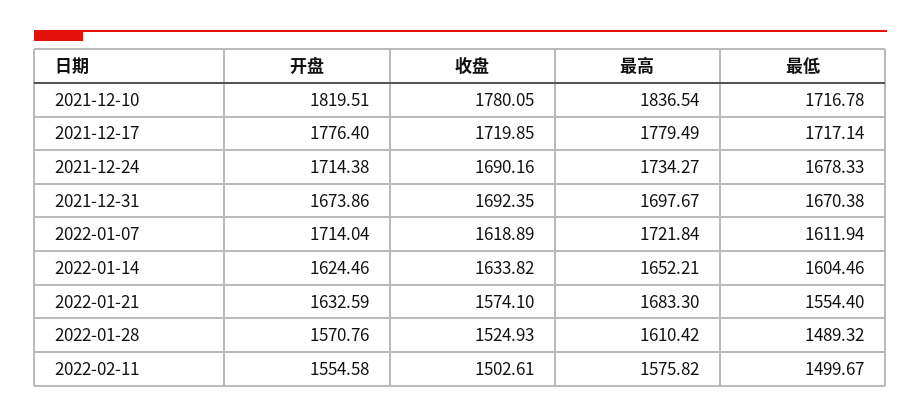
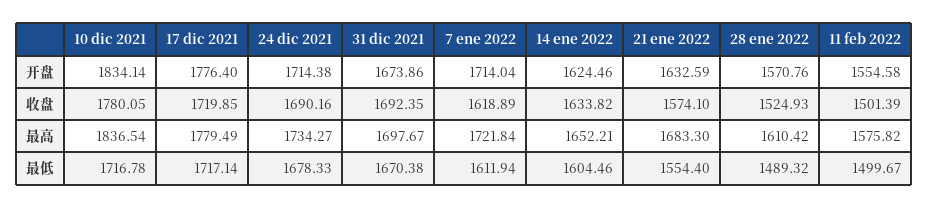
  {
    "开盘": {
-     "2021-12-10": 1819.51,
+     "2021-12-10": 1834.14,
      "2021-12-17": 1776.4,
      "2021-12-24": 1714.38,
      "2021-12-31": 1673.86,
      "2022-01-07": 1714.04,
      "2022-01-14": 1624.46,
      "2022-01-21": 1632.59,
      "2022-01-28": 1570.76,
      "2022-02-11": 1554.58
    },
    "收盘": {
      "2021-12-10": 1780.05,
      "2021-12-17": 1719.85,
      "2021-12-24": 1690.16,
      "2021-12-31": 1692.35,
      "2022-01-07": 1618.89,
      "2022-01-14": 1633.82,
      "2022-01-21": 1574.1,
      "2022-01-28": 1524.93,
-     "2022-02-11": 1502.61
+     "2022-02-11": 1501.39
    },
    "最高": {
      "2021-12-10": 1836.54,
      "2021-12-17": 1779.49,
      "2021-12-24": 1734.27,
      "2021-12-31": 1697.67,
      "2022-01-07": 1721.84,
      "2022-01-14": 1652.21,
      "2022-01-21": 1683.3,
      "2022-01-28": 1610.42,
      "2022-02-11": 1575.82
    },
    "最低": {
      "2021-12-10": 1716.78,
      "2021-12-17": 1717.14,
      "2021-12-24": 1678.33,
      "2021-12-31": 1670.38,
      "2022-01-07": 1611.94,
      "2022-01-14": 1604.46,
      "2022-01-21": 1554.4,
      "2022-01-28": 1489.32,
      "2022-02-11": 1499.67
    }
  }

